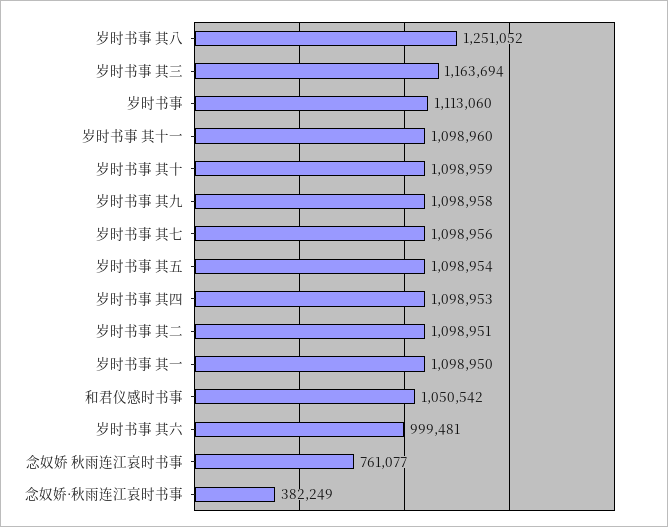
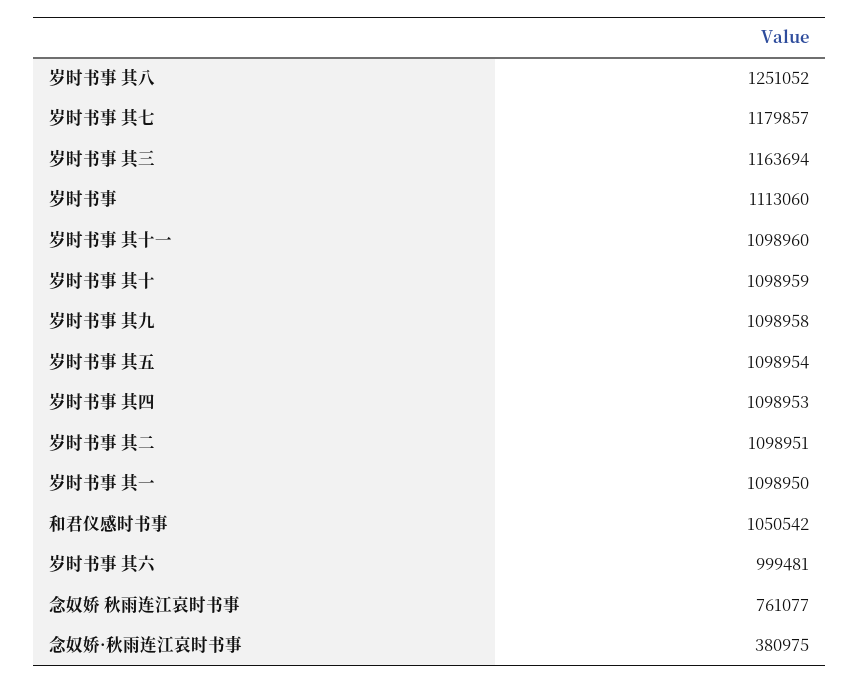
  {
    "岁时书事 其八": 1251052,
    "岁时书事 其三": 1163694,
    "岁时书事": 1113060,
    "岁时书事 其十一": 1098960,
    "岁时书事 其十": 1098959,
    "岁时书事 其九": 1098958,
-   "岁时书事 其七": 1098956,
+   "岁时书事 其七": 1179857,
    "岁时书事 其五": 1098954,
    "岁时书事 其四": 1098953,
    "岁时书事 其二": 1098951,
    "岁时书事 其一": 1098950,
    "和君仪感时书事": 1050542,
    "岁时书事 其六": 999481,
    "念奴娇 秋雨连江哀时书事": 761077,
-   "念奴娇·秋雨连江哀时书事": 382249
+   "念奴娇·秋雨连江哀时书事": 380975
  }

